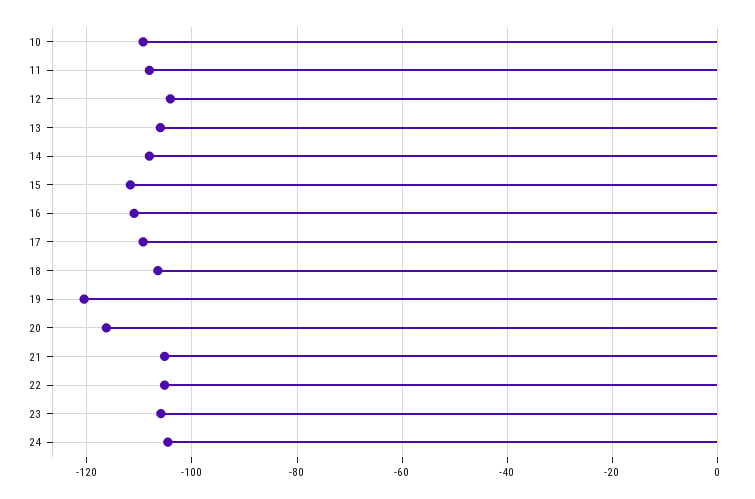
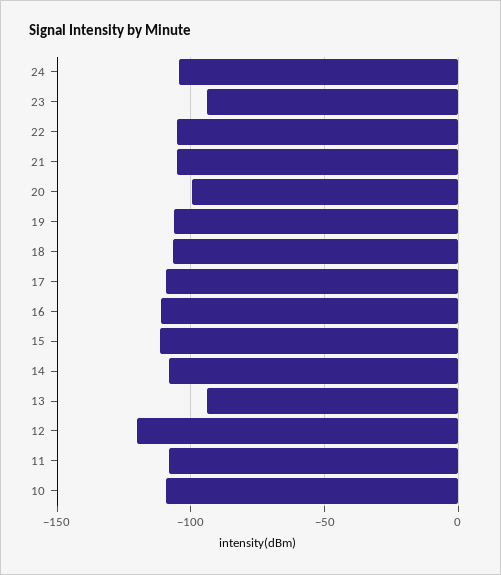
  {
    "10": -110,
    "11": -108,
-   "12": -104,
+   "12": -120,
-   "13": -106,
+   "13": -95,
    "14": -108,
    "15": -112,
    "16": -112,
    "17": -110,
    "18": -106,
-   "19": -120,
+   "19": -105,
-   "20": -116,
+   "20": -100,
    "21": -106,
    "22": -106,
-   "23": -106,
+   "23": -95,
    "24": -104
  }

